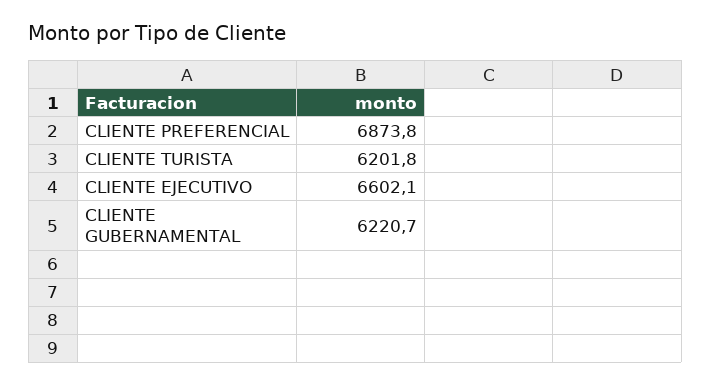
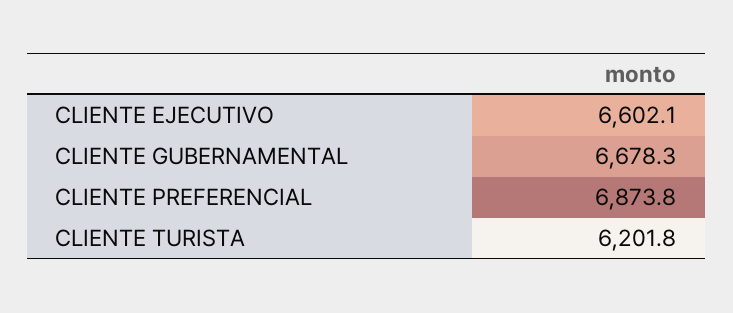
  {
    "CLIENTE PREFERENCIAL": 6873.8,
    "CLIENTE TURISTA": 6201.8,
    "CLIENTE EJECUTIVO": 6602.1,
-   "CLIENTE GUBERNAMENTAL": 6220.7
+   "CLIENTE GUBERNAMENTAL": 6678.3
  }

